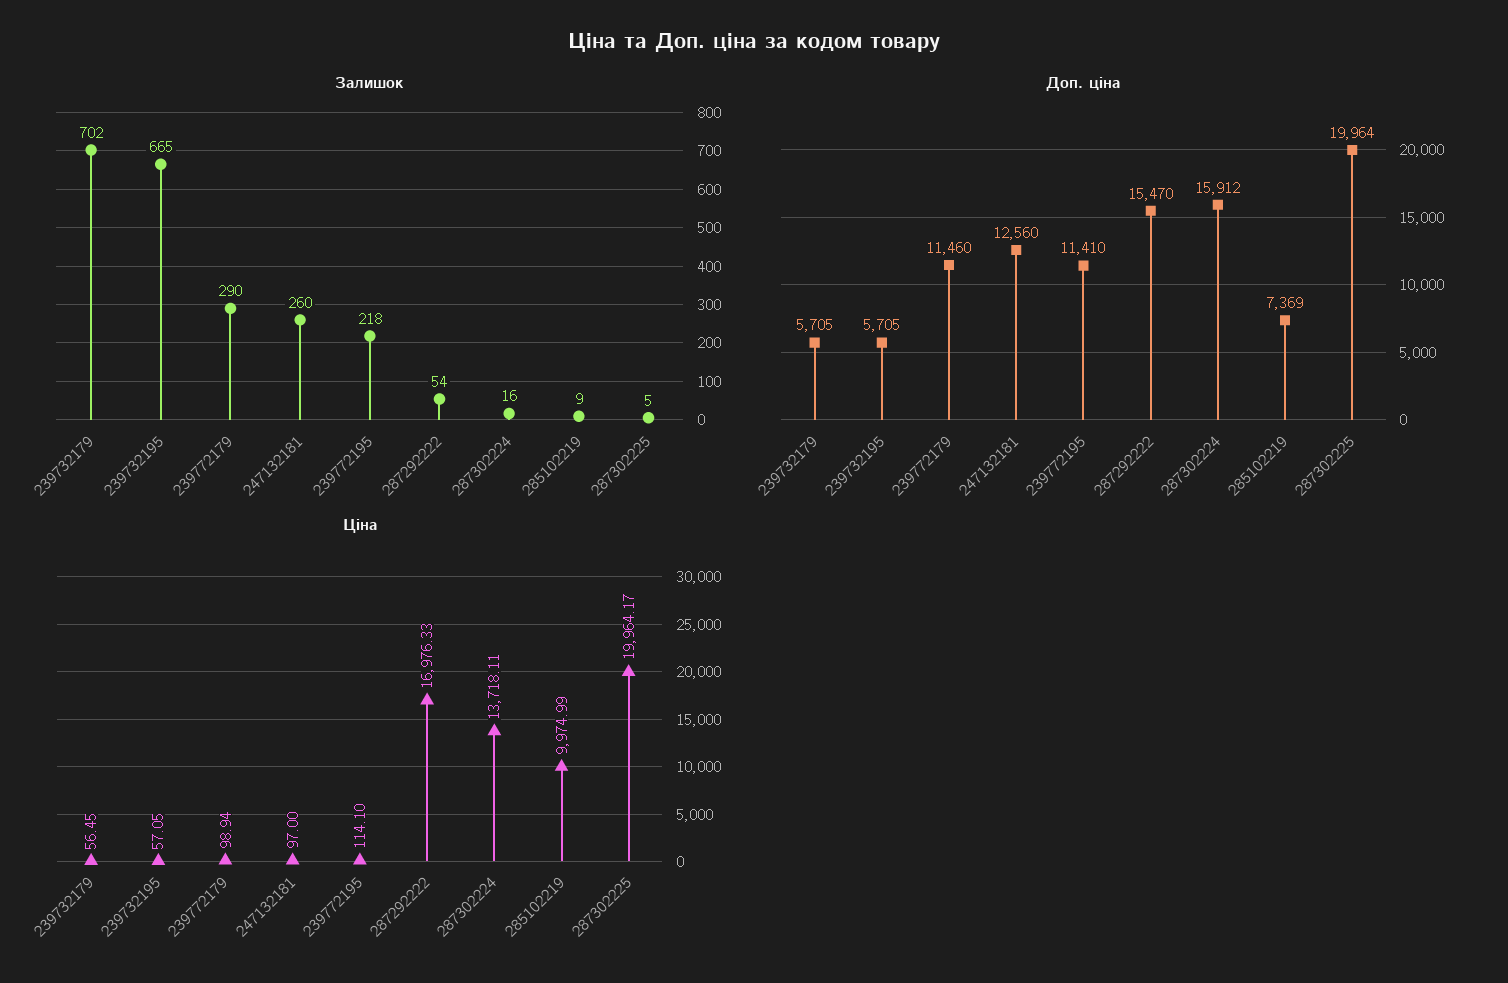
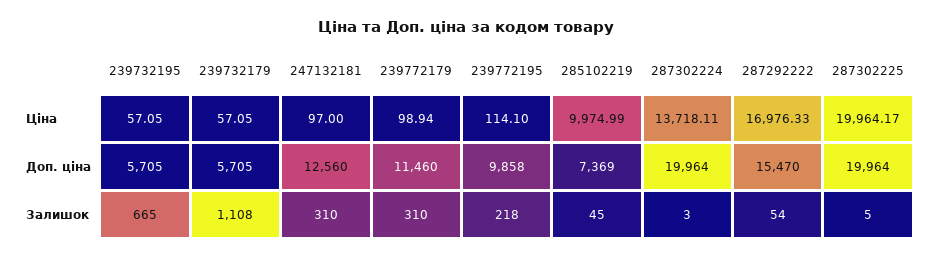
  {
    "Залишок": {
-     "239732179": 702,
+     "239732179": 1108,
      "239732195": 665,
-     "239772179": 290,
+     "239772179": 310,
-     "247132181": 260,
+     "247132181": 310,
      "239772195": 218,
      "287292222": 54,
-     "287302224": 16,
+     "287302224": 3,
-     "285102219": 9,
+     "285102219": 45,
      "287302225": 5
    },
    "Доп. ціна": {
      "239732179": 5705,
      "239732195": 5705,
      "239772179": 11460,
      "247132181": 12560,
-     "239772195": 11410,
+     "239772195": 9858,
      "287292222": 15470,
-     "287302224": 15912,
+     "287302224": 19964,
      "285102219": 7369,
      "287302225": 19964
    },
    "Ціна": {
-     "239732179": 56.45,
+     "239732179": 57.05,
      "239732195": 57.05,
      "239772179": 98.94,
      "247132181": 97,
      "239772195": 114.1,
      "287292222": 16976.33,
      "287302224": 13718.11,
      "285102219": 9974.99,
      "287302225": 19964.17
    }
  }

